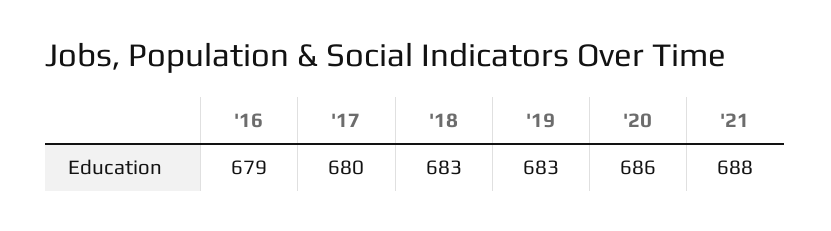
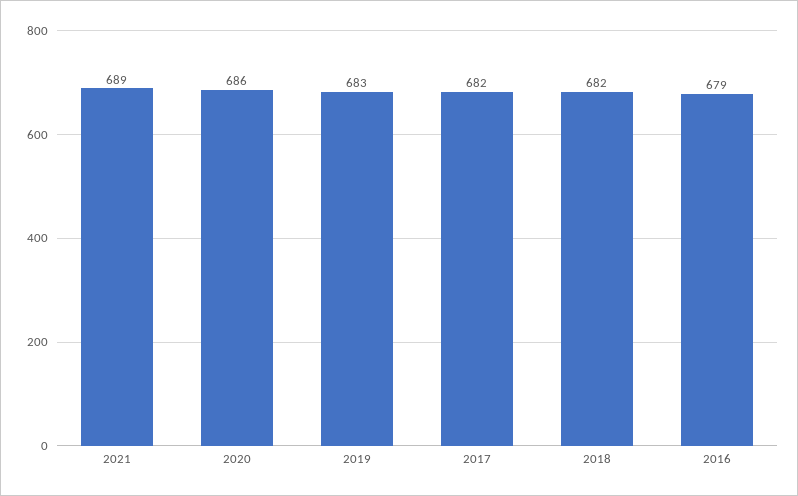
  {
    "'16": 679,
-   "'17": 680,
+   "'17": 682,
-   "'18": 683,
+   "'18": 682,
    "'19": 683,
    "'20": 686,
-   "'21": 688
+   "'21": 689
  }

